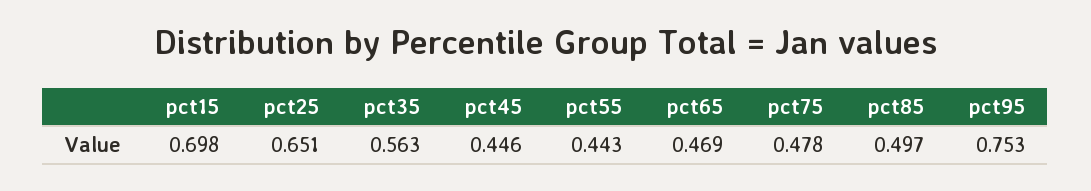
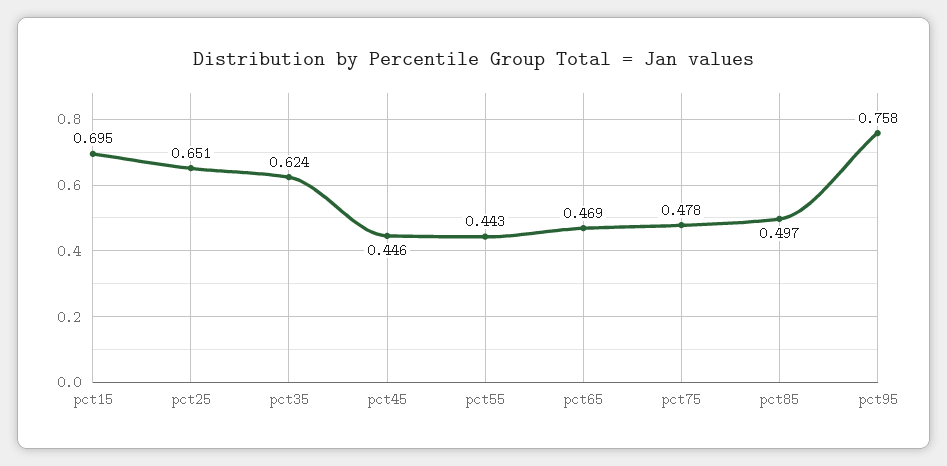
  {
-   "pct15": 0.698,
+   "pct15": 0.695,
    "pct25": 0.651,
-   "pct35": 0.563,
+   "pct35": 0.624,
    "pct45": 0.446,
    "pct55": 0.443,
    "pct65": 0.469,
    "pct75": 0.478,
    "pct85": 0.497,
-   "pct95": 0.753
+   "pct95": 0.758
  }

